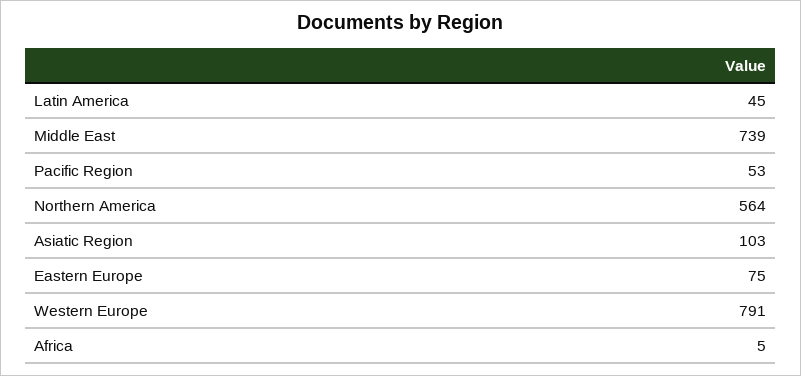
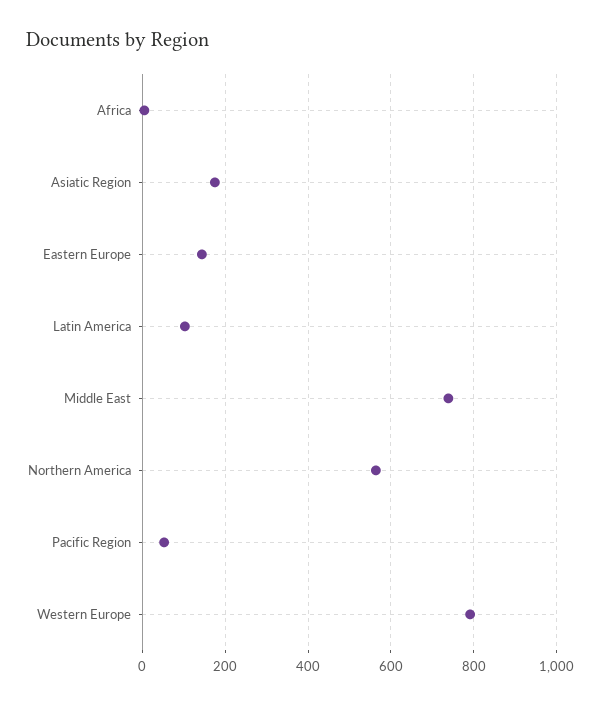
  {
-   "Latin America": 45,
+   "Latin America": 100,
    "Middle East": 739,
    "Pacific Region": 53,
    "Northern America": 564,
-   "Asiatic Region": 103,
+   "Asiatic Region": 180,
-   "Eastern Europe": 75,
+   "Eastern Europe": 140,
    "Western Europe": 791,
    "Africa": 5
  }

